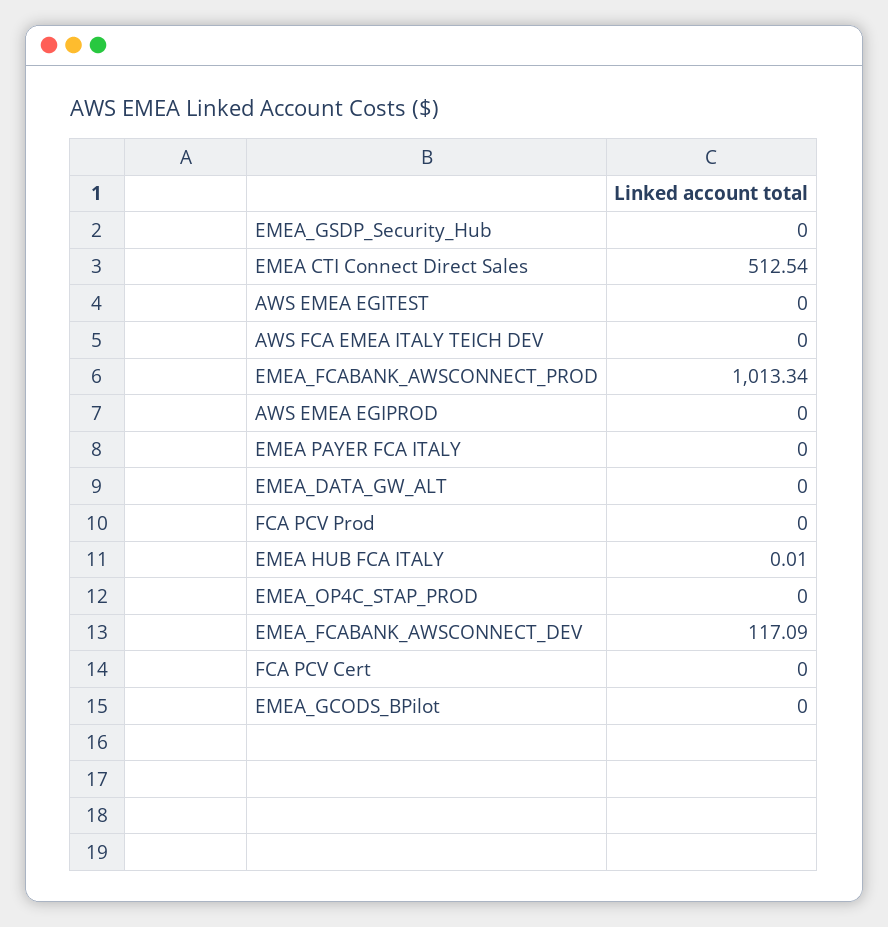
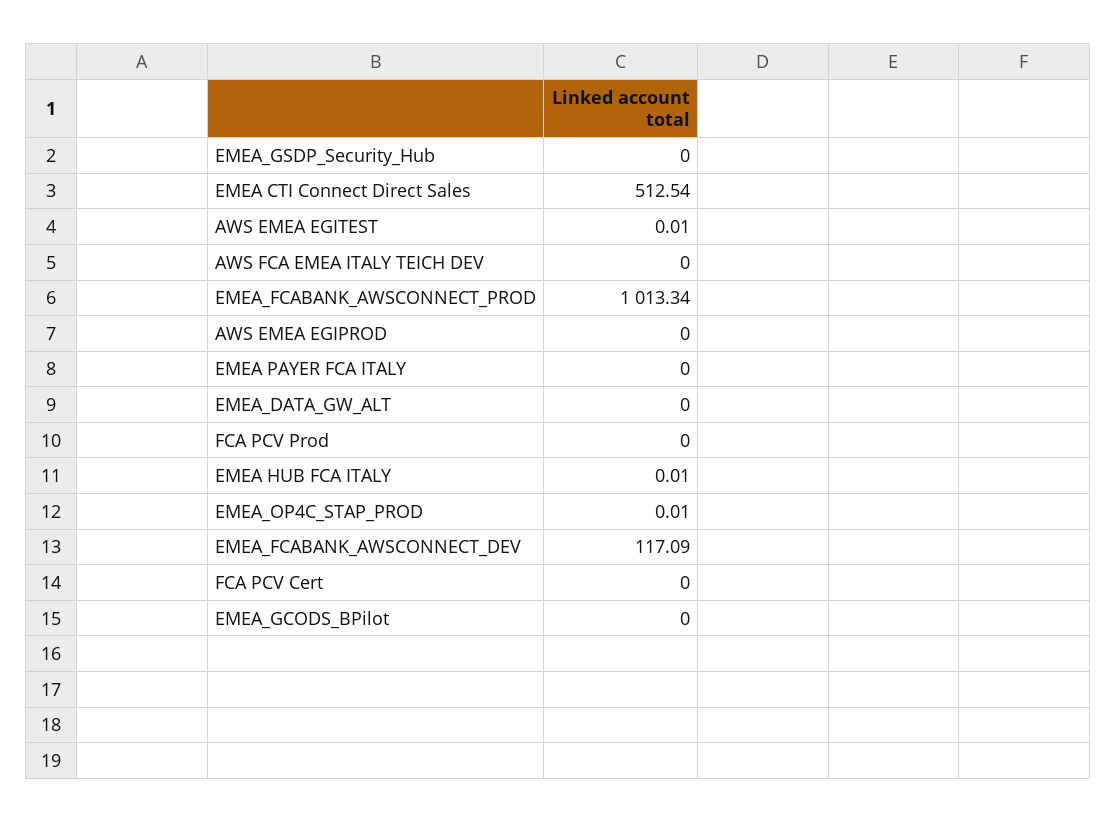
  {
    "EMEA_GSDP_Security_Hub": 0,
    "EMEA CTI Connect Direct Sales": 512.54,
-   "AWS EMEA EGITEST": 0,
+   "AWS EMEA EGITEST": 0.01,
    "AWS FCA EMEA ITALY TEICH DEV": 0,
    "EMEA_FCABANK_AWSCONNECT_PROD": 1013.34,
    "AWS EMEA EGIPROD": 0,
    "EMEA PAYER FCA ITALY": 0,
    "EMEA_DATA_GW_ALT": 0,
    "FCA PCV Prod": 0,
    "EMEA HUB FCA ITALY": 0.01,
-   "EMEA_OP4C_STAP_PROD": 0,
+   "EMEA_OP4C_STAP_PROD": 0.01,
    "EMEA_FCABANK_AWSCONNECT_DEV": 117.09,
    "FCA PCV Cert": 0,
    "EMEA_GCODS_BPilot": 0
  }

